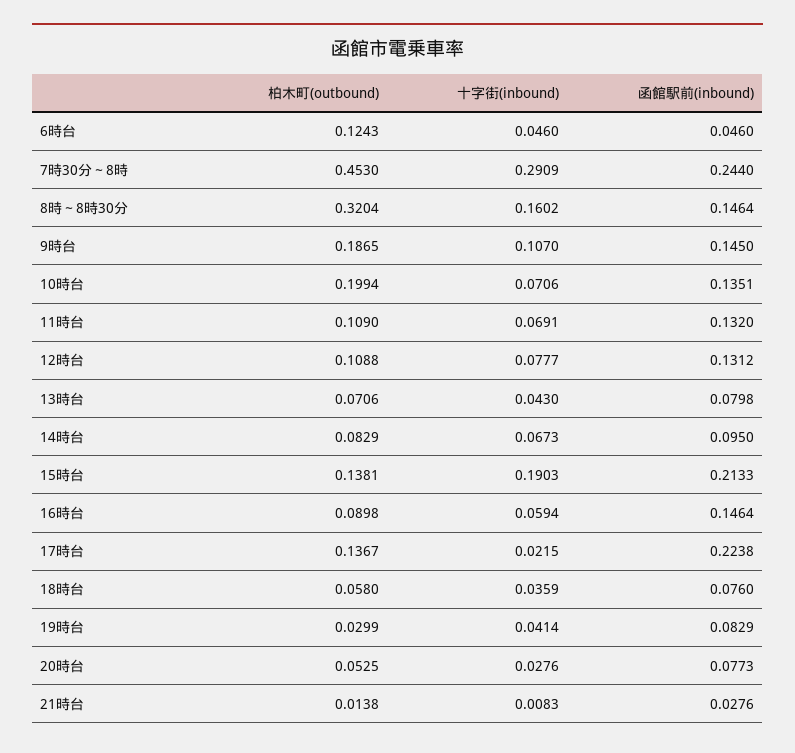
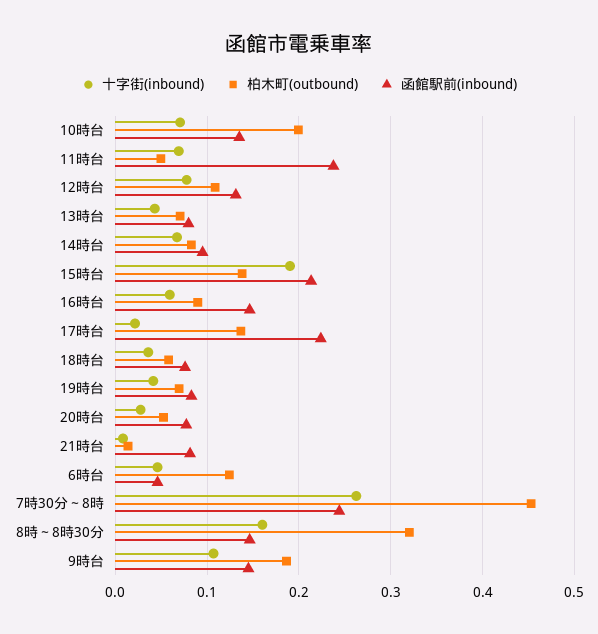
  {
    "柏木町(outbound)": {
      "6時台": 0.1243,
      "7時30分～8時": 0.453,
      "8時～8時30分": 0.3204,
      "9時台": 0.1865,
      "10時台": 0.1994,
-     "11時台": 0.109,
+     "11時台": 0.05,
      "12時台": 0.1088,
      "13時台": 0.0706,
      "14時台": 0.0829,
      "15時台": 0.1381,
      "16時台": 0.0898,
      "17時台": 0.1367,
      "18時台": 0.058,
-     "19時台": 0.0299,
+     "19時台": 0.07,
      "20時台": 0.0525,
      "21時台": 0.0138
    },
    "十字街(inbound)": {
      "6時台": 0.046,
-     "7時30分～8時": 0.2909,
+     "7時30分～8時": 0.26,
      "8時～8時30分": 0.1602,
      "9時台": 0.107,
      "10時台": 0.0706,
      "11時台": 0.0691,
      "12時台": 0.0777,
      "13時台": 0.043,
      "14時台": 0.0673,
      "15時台": 0.1903,
      "16時台": 0.0594,
      "17時台": 0.0215,
      "18時台": 0.0359,
      "19時台": 0.0414,
      "20時台": 0.0276,
      "21時台": 0.0083
    },
    "函館駅前(inbound)": {
      "6時台": 0.046,
      "7時30分～8時": 0.244,
      "8時～8時30分": 0.1464,
      "9時台": 0.145,
      "10時台": 0.1351,
-     "11時台": 0.132,
+     "11時台": 0.24,
      "12時台": 0.1312,
      "13時台": 0.0798,
      "14時台": 0.095,
      "15時台": 0.2133,
      "16時台": 0.1464,
      "17時台": 0.2238,
      "18時台": 0.076,
      "19時台": 0.0829,
      "20時台": 0.0773,
-     "21時台": 0.0276
+     "21時台": 0.08
    }
  }

